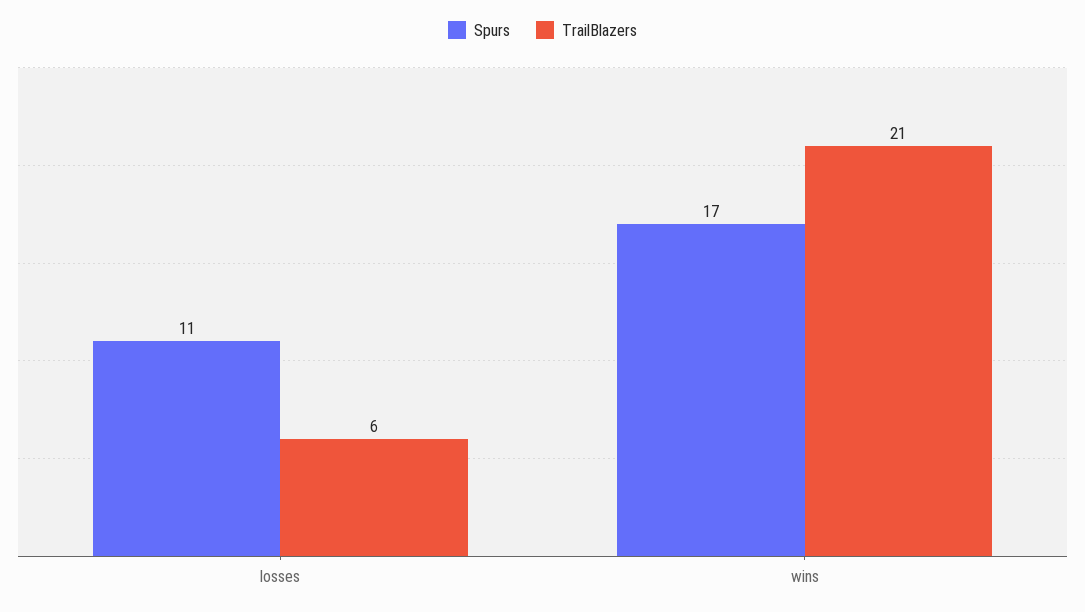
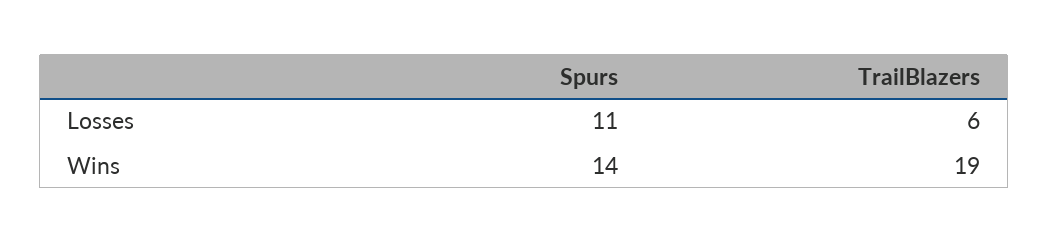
  {
    "Spurs": {
      "losses": 11,
-     "wins": 17
+     "wins": 14
    },
    "TrailBlazers": {
      "losses": 6,
-     "wins": 21
+     "wins": 19
    }
  }

